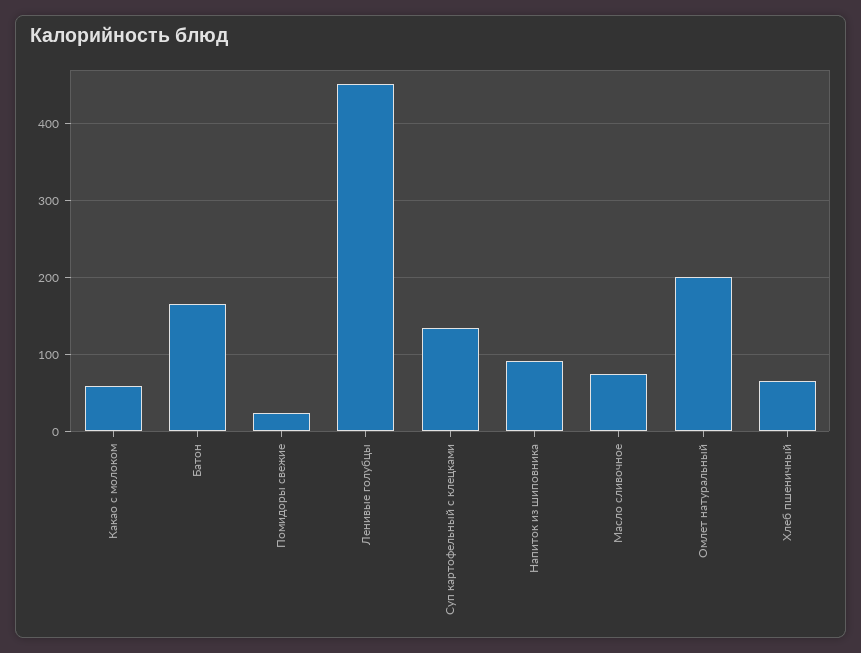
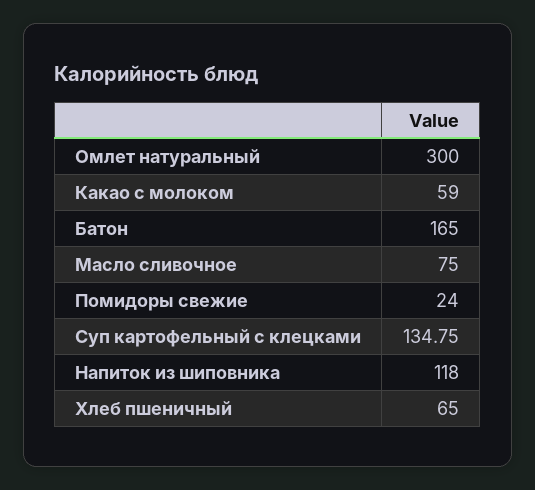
  {
    "Какао с молоком": 59,
    "Батон": 165,
    "Помидоры свежие": 24,
-   "Ленивые голубцы": 450,
    "Суп картофельный с клецками": 134.75,
-   "Напиток из шиповника": 90,
+   "Напиток из шиповника": 118,
    "Масло сливочное": 75,
-   "Омлет натуральный": 200,
+   "Омлет натуральный": 300,
    "Хлеб пшеничный": 65
  }

